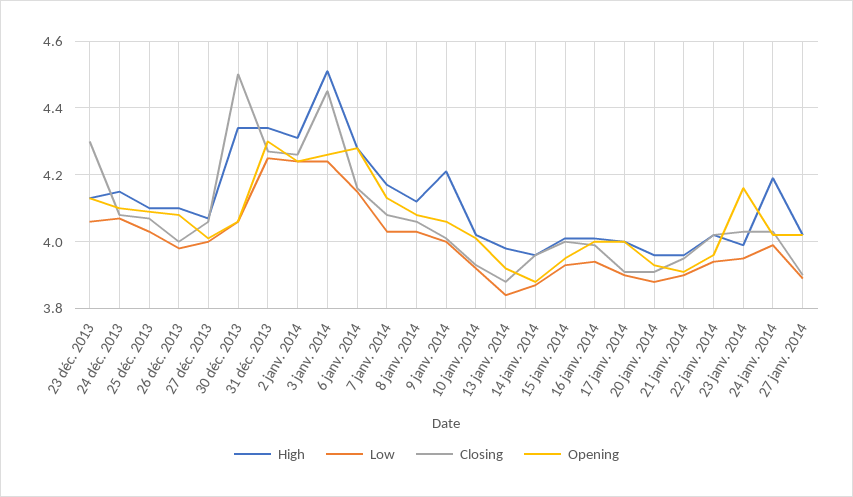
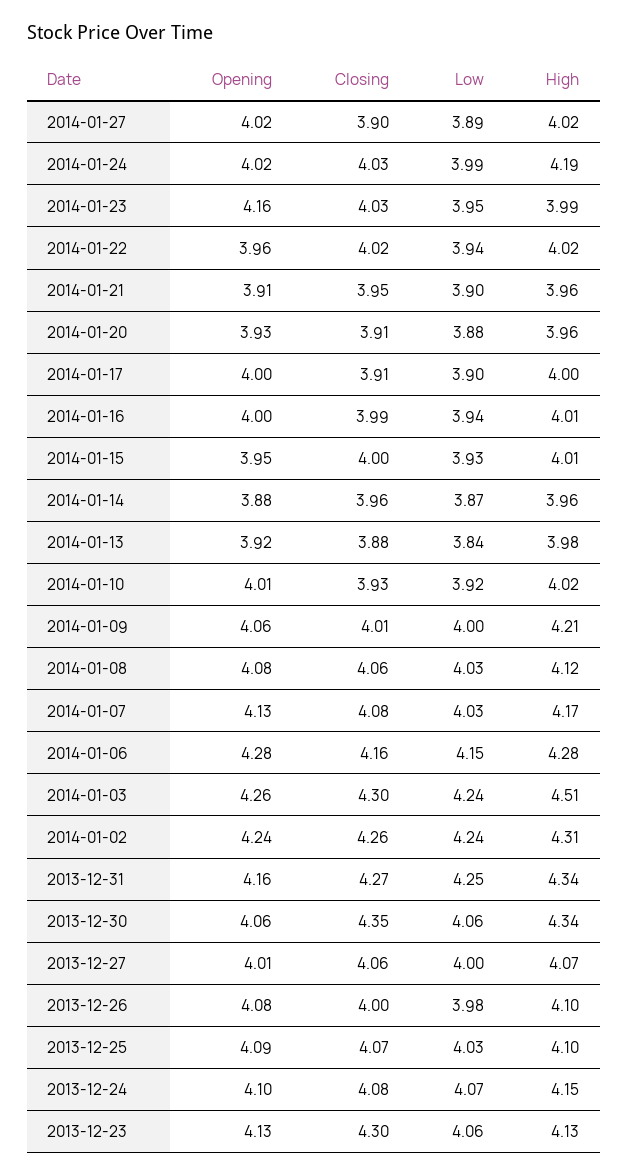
  {
    "High": {
      "23 déc. 2013": 4.13,
      "24 déc. 2013": 4.15,
      "25 déc. 2013": 4.1,
      "26 déc. 2013": 4.1,
      "27 déc. 2013": 4.07,
      "30 déc. 2013": 4.34,
      "31 déc. 2013": 4.34,
      "2 janv. 2014": 4.31,
      "3 janv. 2014": 4.51,
      "6 janv. 2014": 4.28,
      "7 janv. 2014": 4.17,
      "8 janv. 2014": 4.12,
      "9 janv. 2014": 4.21,
      "10 janv. 2014": 4.02,
      "13 janv. 2014": 3.98,
      "14 janv. 2014": 3.96,
      "15 janv. 2014": 4.01,
      "16 janv. 2014": 4.01,
      "17 janv. 2014": 4,
      "20 janv. 2014": 3.96,
      "21 janv. 2014": 3.96,
      "22 janv. 2014": 4.02,
      "23 janv. 2014": 3.99,
      "24 janv. 2014": 4.19,
      "27 janv. 2014": 4.02
    },
    "Low": {
      "23 déc. 2013": 4.06,
      "24 déc. 2013": 4.07,
      "25 déc. 2013": 4.03,
      "26 déc. 2013": 3.98,
      "27 déc. 2013": 4,
      "30 déc. 2013": 4.06,
      "31 déc. 2013": 4.25,
      "2 janv. 2014": 4.24,
      "3 janv. 2014": 4.24,
      "6 janv. 2014": 4.15,
      "7 janv. 2014": 4.03,
      "8 janv. 2014": 4.03,
      "9 janv. 2014": 4,
      "10 janv. 2014": 3.92,
      "13 janv. 2014": 3.84,
      "14 janv. 2014": 3.87,
      "15 janv. 2014": 3.93,
      "16 janv. 2014": 3.94,
      "17 janv. 2014": 3.9,
      "20 janv. 2014": 3.88,
      "21 janv. 2014": 3.9,
      "22 janv. 2014": 3.94,
      "23 janv. 2014": 3.95,
      "24 janv. 2014": 3.99,
      "27 janv. 2014": 3.89
    },
    "Closing": {
      "23 déc. 2013": 4.3,
      "24 déc. 2013": 4.08,
      "25 déc. 2013": 4.07,
      "26 déc. 2013": 4,
      "27 déc. 2013": 4.06,
-     "30 déc. 2013": 4.5,
+     "30 déc. 2013": 4.35,
      "31 déc. 2013": 4.27,
      "2 janv. 2014": 4.26,
-     "3 janv. 2014": 4.45,
+     "3 janv. 2014": 4.3,
      "6 janv. 2014": 4.16,
      "7 janv. 2014": 4.08,
      "8 janv. 2014": 4.06,
      "9 janv. 2014": 4.01,
      "10 janv. 2014": 3.93,
      "13 janv. 2014": 3.88,
      "14 janv. 2014": 3.96,
      "15 janv. 2014": 4,
      "16 janv. 2014": 3.99,
      "17 janv. 2014": 3.91,
      "20 janv. 2014": 3.91,
      "21 janv. 2014": 3.95,
      "22 janv. 2014": 4.02,
      "23 janv. 2014": 4.03,
      "24 janv. 2014": 4.03,
      "27 janv. 2014": 3.9
    },
    "Opening": {
      "23 déc. 2013": 4.13,
      "24 déc. 2013": 4.1,
      "25 déc. 2013": 4.09,
      "26 déc. 2013": 4.08,
      "27 déc. 2013": 4.01,
      "30 déc. 2013": 4.06,
-     "31 déc. 2013": 4.3,
+     "31 déc. 2013": 4.16,
      "2 janv. 2014": 4.24,
      "3 janv. 2014": 4.26,
      "6 janv. 2014": 4.28,
      "7 janv. 2014": 4.13,
      "8 janv. 2014": 4.08,
      "9 janv. 2014": 4.06,
      "10 janv. 2014": 4.01,
      "13 janv. 2014": 3.92,
      "14 janv. 2014": 3.88,
      "15 janv. 2014": 3.95,
      "16 janv. 2014": 4,
      "17 janv. 2014": 4,
      "20 janv. 2014": 3.93,
      "21 janv. 2014": 3.91,
      "22 janv. 2014": 3.96,
      "23 janv. 2014": 4.16,
      "24 janv. 2014": 4.02,
      "27 janv. 2014": 4.02
    }
  }

